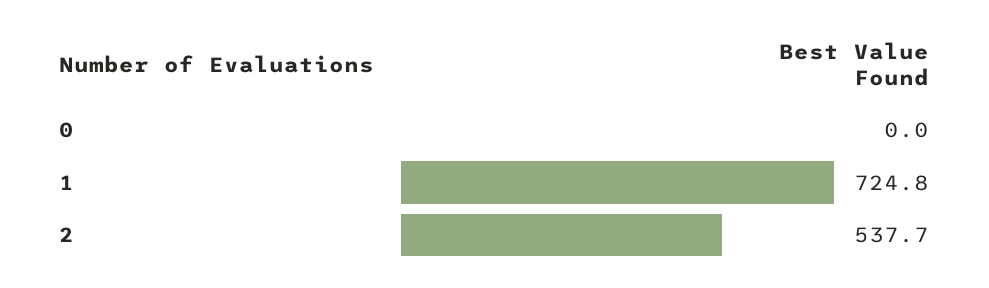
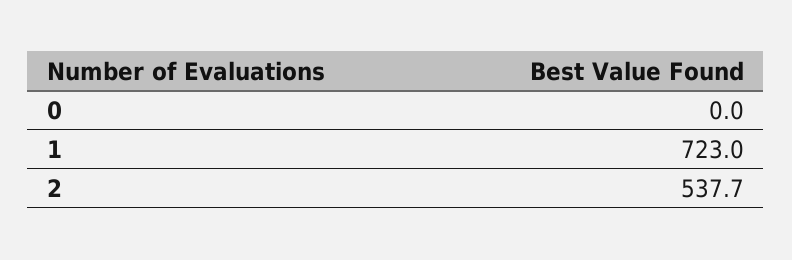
  {
    "0": 0,
-   "1": 724.8,
+   "1": 723,
    "2": 537.7
  }

